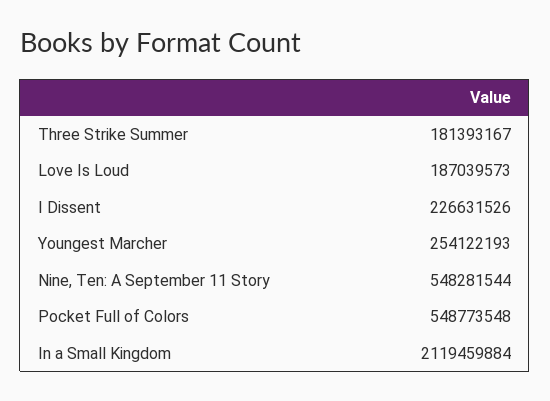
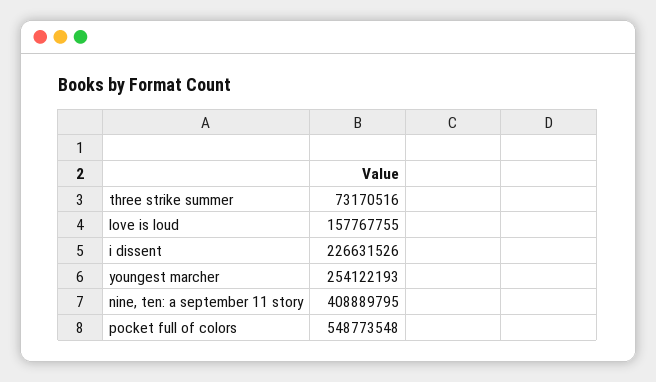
  {
-   "Three Strike Summer": 181393167,
+   "Three Strike Summer": 73170516,
-   "Love Is Loud": 187039573,
+   "Love Is Loud": 157767755,
    "I Dissent": 226631526,
    "Youngest Marcher": 254122193,
-   "Nine, Ten: A September 11 Story": 548281544,
+   "Nine, Ten: A September 11 Story": 408889795,
-   "Pocket Full of Colors": 548773548,
+   "Pocket Full of Colors": 548773548
-   "In a Small Kingdom": 2119459884
  }

